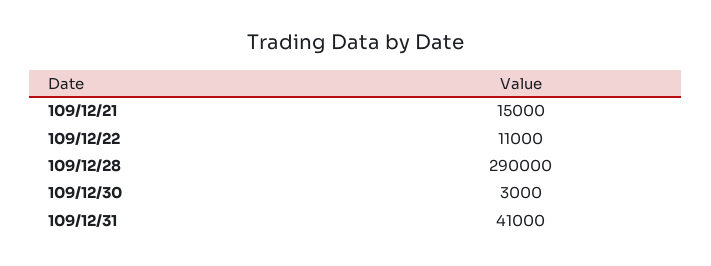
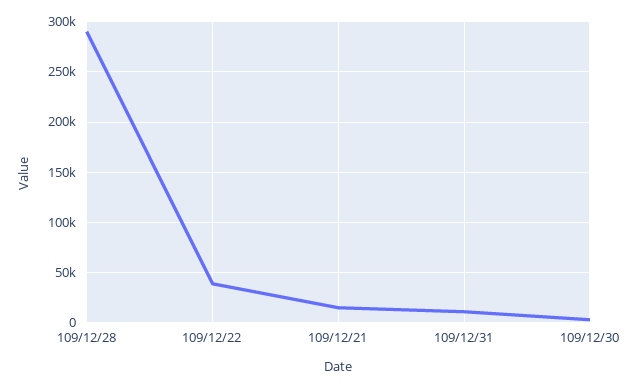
  {
    "109/12/21": 15000,
-   "109/12/22": 11000,
+   "109/12/22": 40000,
    "109/12/28": 290000,
    "109/12/30": 3000,
-   "109/12/31": 41000
+   "109/12/31": 10000
  }

